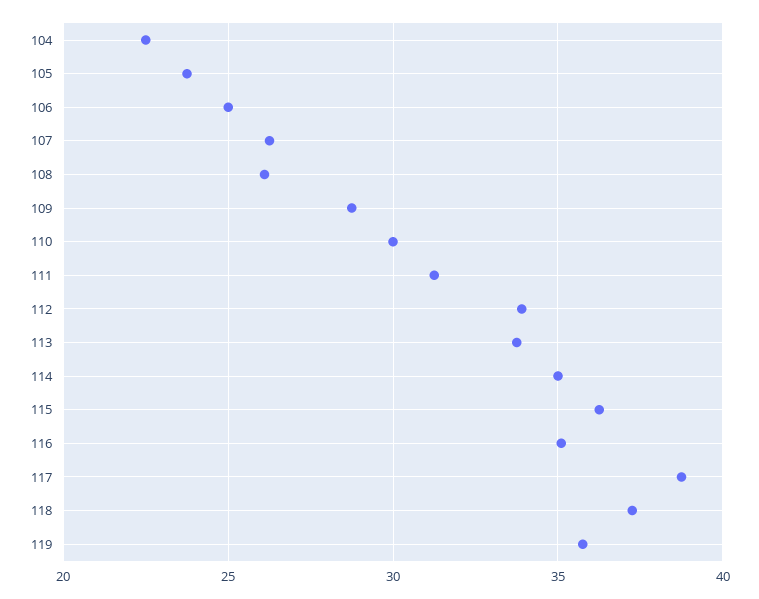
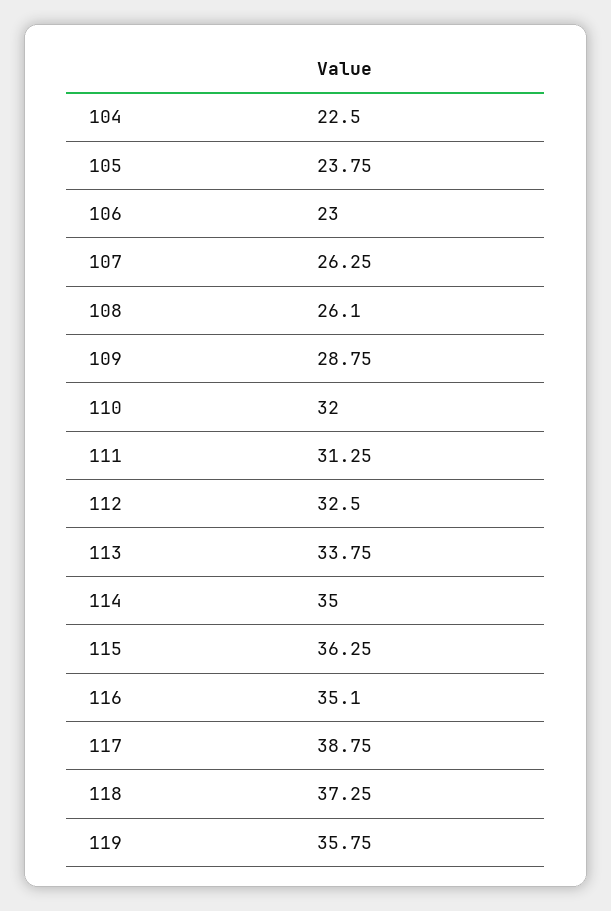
  {
    "104": 22.5,
    "105": 23.75,
-   "106": 25,
+   "106": 23,
    "107": 26.25,
    "108": 26.1,
    "109": 28.75,
-   "110": 30,
+   "110": 32,
    "111": 31.25,
-   "112": 34,
+   "112": 32.5,
    "113": 33.75,
    "114": 35,
    "115": 36.25,
    "116": 35.1,
    "117": 38.75,
    "118": 37.25,
    "119": 35.75
  }

